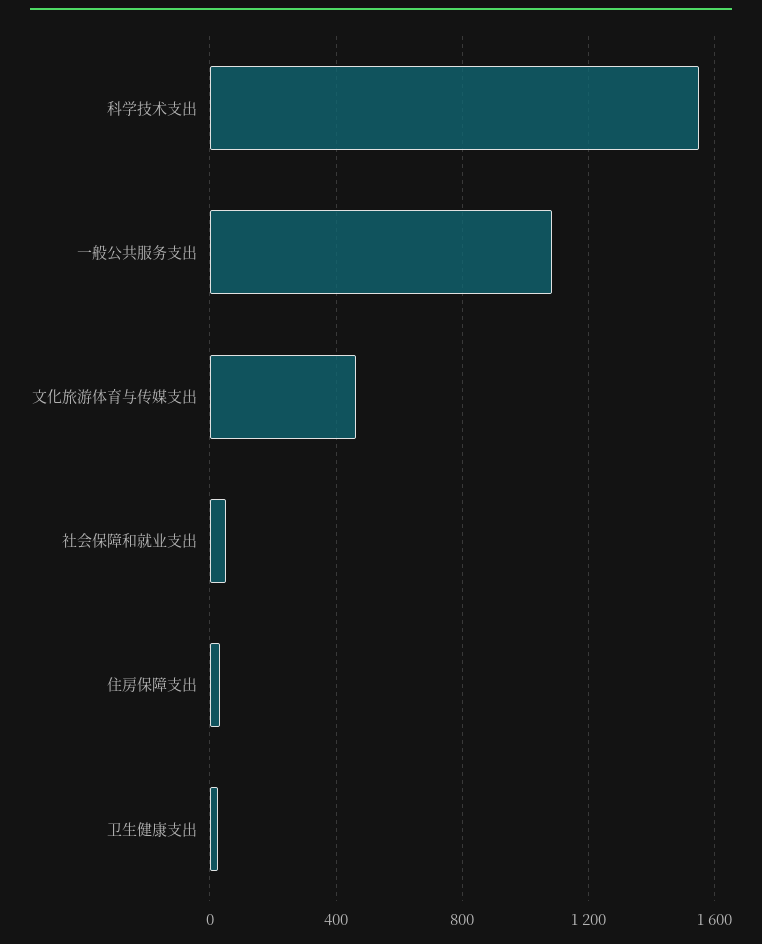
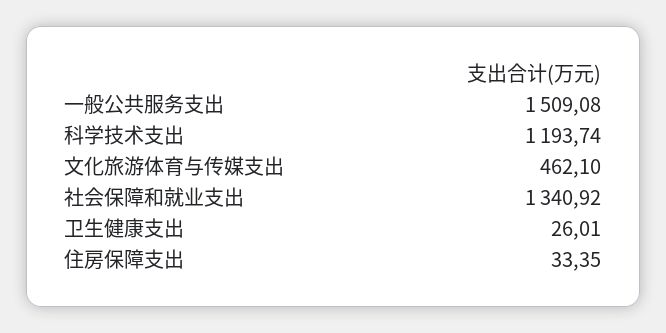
  {
-   "科学技术支出": 1550,
+   "科学技术支出": 1193.74,
-   "一般公共服务支出": 1100,
+   "一般公共服务支出": 1509.08,
    "文化旅游体育与传媒支出": 462.1,
-   "社会保障和就业支出": 50,
+   "社会保障和就业支出": 1340.92,
    "住房保障支出": 33.35,
    "卫生健康支出": 26.01
  }

